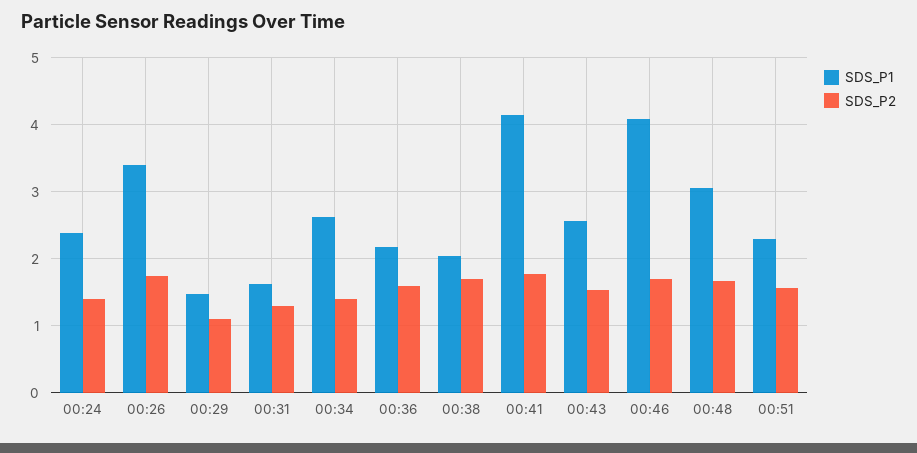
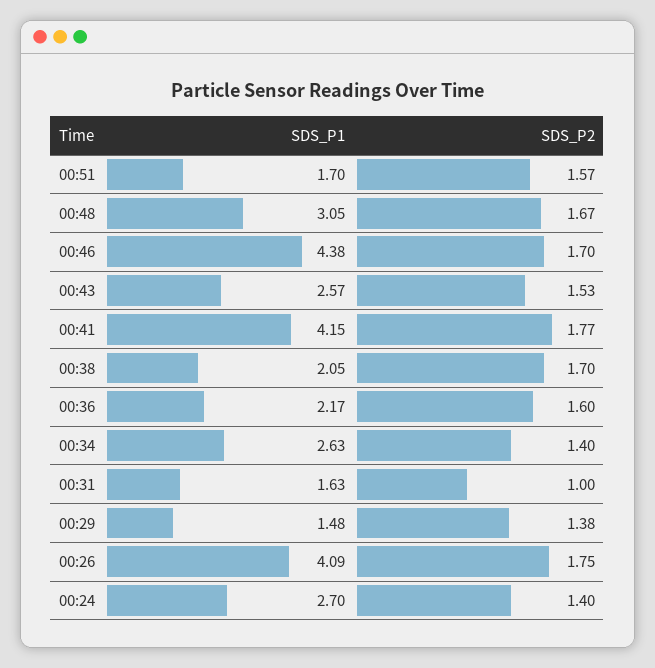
  {
    "SDS_P1": {
-     "00:24": 2.4,
+     "00:24": 2.7,
-     "00:26": 3.4,
+     "00:26": 4.09,
      "00:29": 1.48,
      "00:31": 1.63,
      "00:34": 2.63,
      "00:36": 2.17,
      "00:38": 2.05,
      "00:41": 4.15,
      "00:43": 2.57,
-     "00:46": 4.1,
+     "00:46": 4.38,
      "00:48": 3.05,
-     "00:51": 2.3
+     "00:51": 1.7
    },
    "SDS_P2": {
      "00:24": 1.4,
      "00:26": 1.75,
-     "00:29": 1.1,
+     "00:29": 1.38,
-     "00:31": 1.3,
+     "00:31": 1,
      "00:34": 1.4,
      "00:36": 1.6,
      "00:38": 1.7,
      "00:41": 1.77,
      "00:43": 1.53,
      "00:46": 1.7,
      "00:48": 1.67,
      "00:51": 1.57
    }
  }

